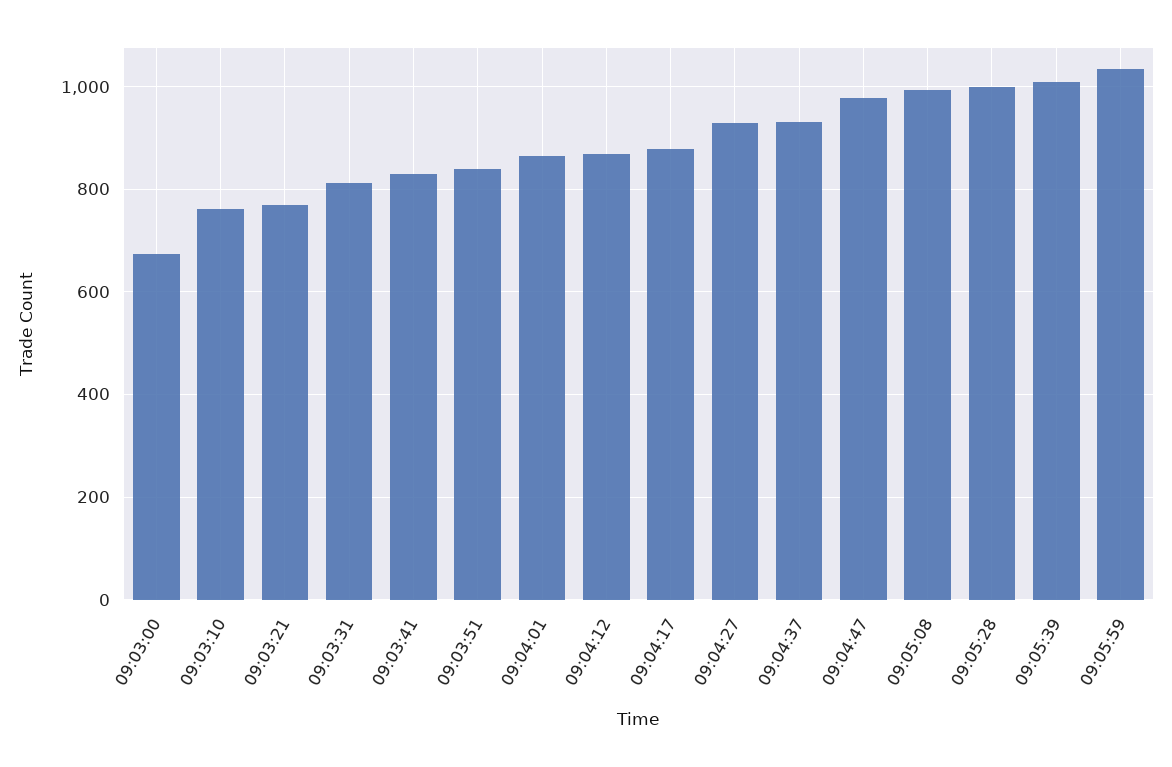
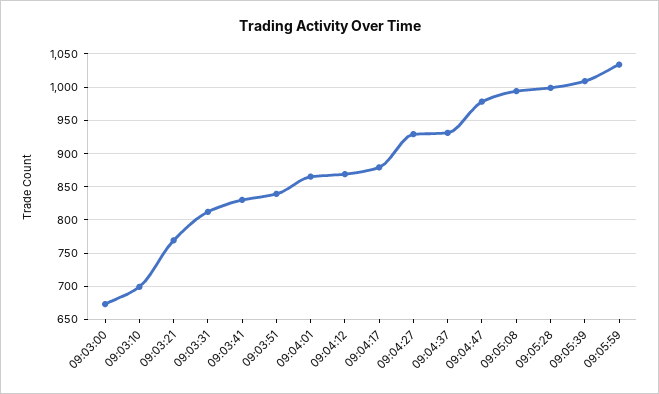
  {
    "09:03:00": 670,
-   "09:03:10": 760,
+   "09:03:10": 700,
    "09:03:21": 770,
    "09:03:31": 810,
    "09:03:41": 830,
    "09:03:51": 840,
    "09:04:01": 870,
    "09:04:12": 870,
    "09:04:17": 880,
    "09:04:27": 930,
    "09:04:37": 930,
    "09:04:47": 980,
    "09:05:08": 990,
    "09:05:28": 1000,
    "09:05:39": 1010,
    "09:05:59": 1030
  }

